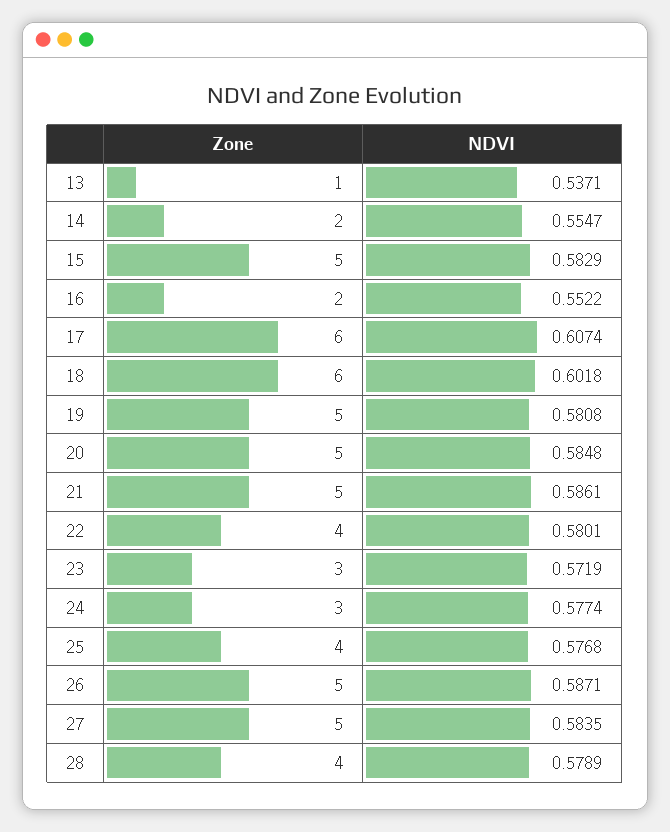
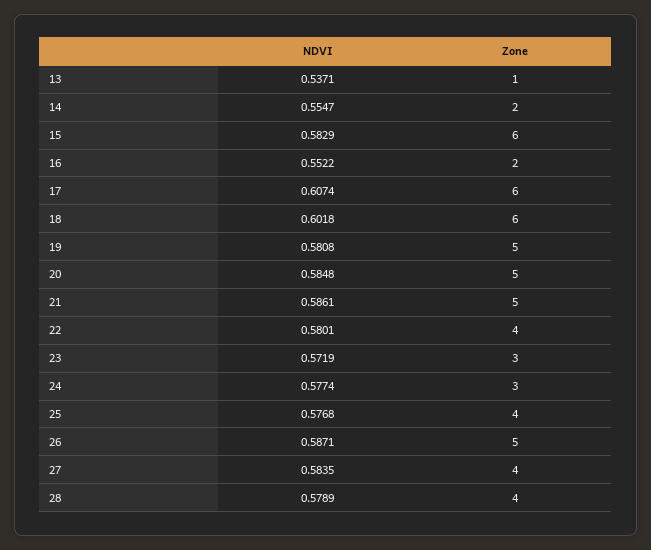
  {
    "Zone": {
      "13": 1,
      "14": 2,
-     "15": 5,
+     "15": 6,
      "16": 2,
      "17": 6,
      "18": 6,
      "19": 5,
      "20": 5,
      "21": 5,
      "22": 4,
      "23": 3,
      "24": 3,
      "25": 4,
      "26": 5,
-     "27": 5,
+     "27": 4,
      "28": 4
    },
    "NDVI": {
      "13": 0.5371,
      "14": 0.5547,
      "15": 0.5829,
      "16": 0.5522,
      "17": 0.6074,
      "18": 0.6018,
      "19": 0.5808,
      "20": 0.5848,
      "21": 0.5861,
      "22": 0.5801,
      "23": 0.5719,
      "24": 0.5774,
      "25": 0.5768,
      "26": 0.5871,
      "27": 0.5835,
      "28": 0.5789
    }
  }

